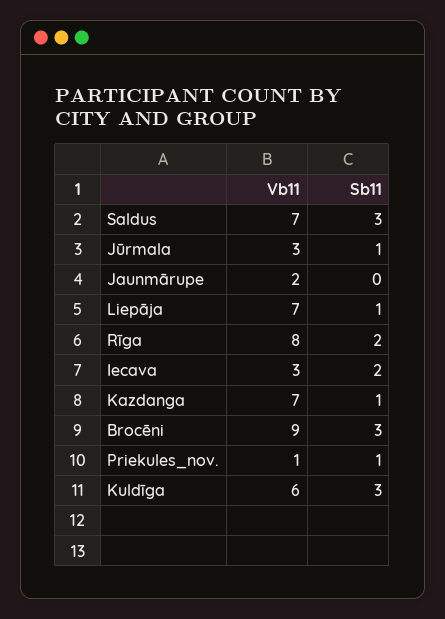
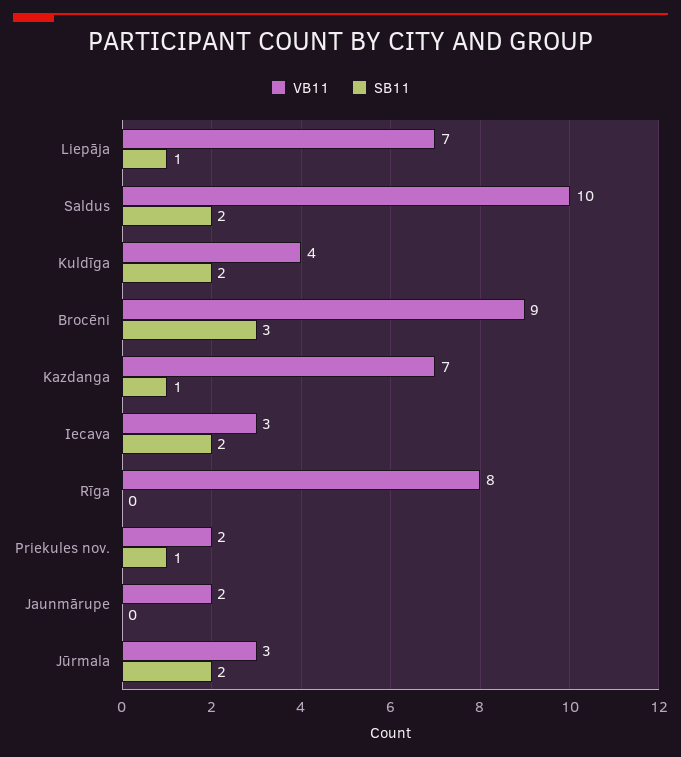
  {
    "Vb11": {
-     "Saldus": 7,
+     "Saldus": 10,
      "Jūrmala": 3,
      "Jaunmārupe": 2,
      "Liepāja": 7,
      "Rīga": 8,
      "Iecava": 3,
      "Kazdanga": 7,
      "Brocēni": 9,
-     "Priekules_nov.": 1,
+     "Priekules_nov.": 2,
-     "Kuldīga": 6
+     "Kuldīga": 4
    },
    "Sb11": {
-     "Saldus": 3,
+     "Saldus": 2,
-     "Jūrmala": 1,
+     "Jūrmala": 2,
      "Jaunmārupe": 0,
      "Liepāja": 1,
-     "Rīga": 2,
+     "Rīga": 0,
      "Iecava": 2,
      "Kazdanga": 1,
      "Brocēni": 3,
      "Priekules_nov.": 1,
-     "Kuldīga": 3
+     "Kuldīga": 2
    }
  }

